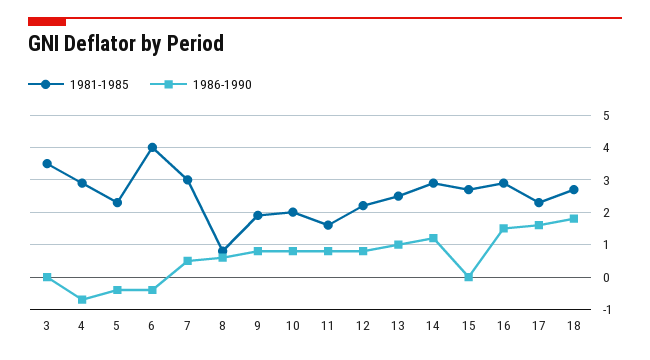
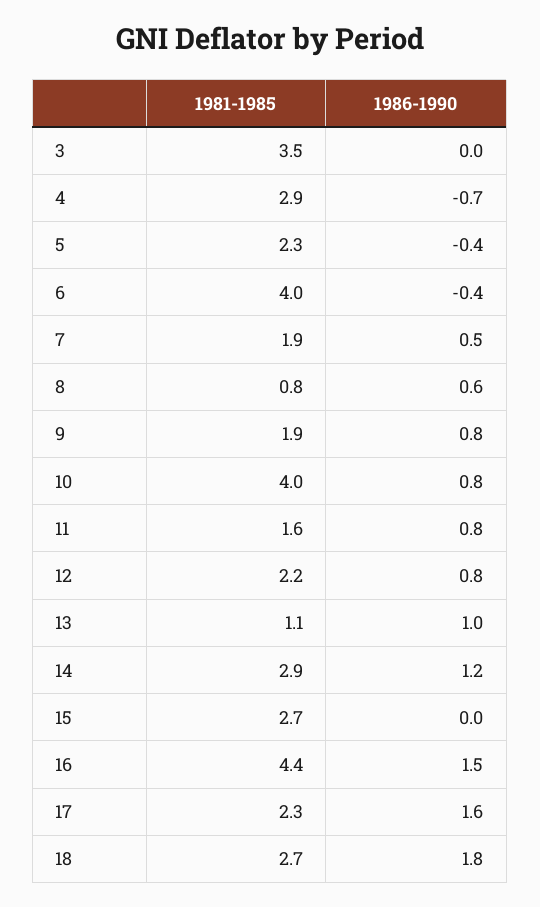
  {
    "1981-1985": {
      "3": 3.5,
      "4": 2.9,
      "5": 2.3,
      "6": 4,
-     "7": 3,
+     "7": 1.9,
      "8": 0.8,
      "9": 1.9,
-     "10": 2,
+     "10": 4,
      "11": 1.6,
      "12": 2.2,
-     "13": 2.5,
+     "13": 1.1,
      "14": 2.9,
      "15": 2.7,
-     "16": 3,
+     "16": 4.4,
      "17": 2.3,
      "18": 2.7
    },
    "1986-1990": {
      "3": 0,
      "4": -0.7,
      "5": -0.4,
      "6": -0.4,
      "7": 0.5,
      "8": 0.6,
      "9": 0.8,
      "10": 0.8,
      "11": 0.8,
      "12": 0.8,
      "13": 1,
      "14": 1.2,
      "15": 0,
      "16": 1.5,
      "17": 1.6,
      "18": 1.8
    }
  }

